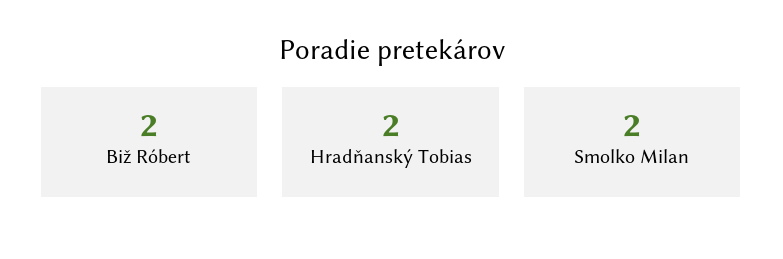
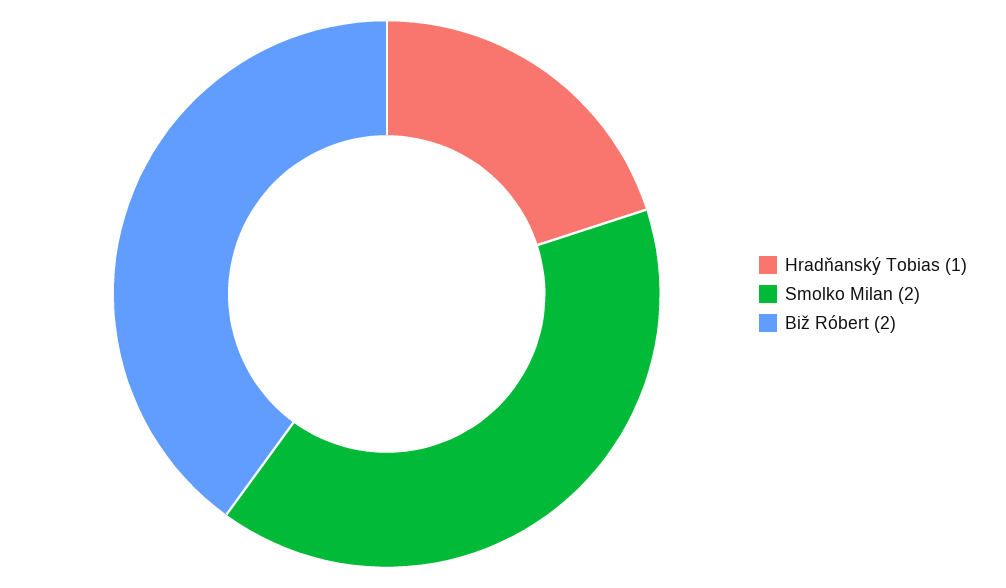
  {
    "Biž Róbert": 2,
-   "Hradňanský Tobias": 2,
+   "Hradňanský Tobias": 1,
    "Smolko Milan": 2
  }

